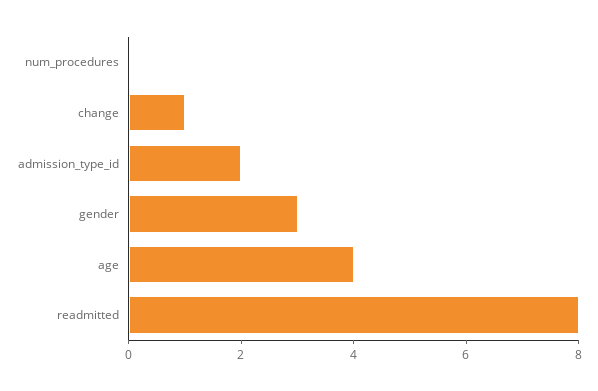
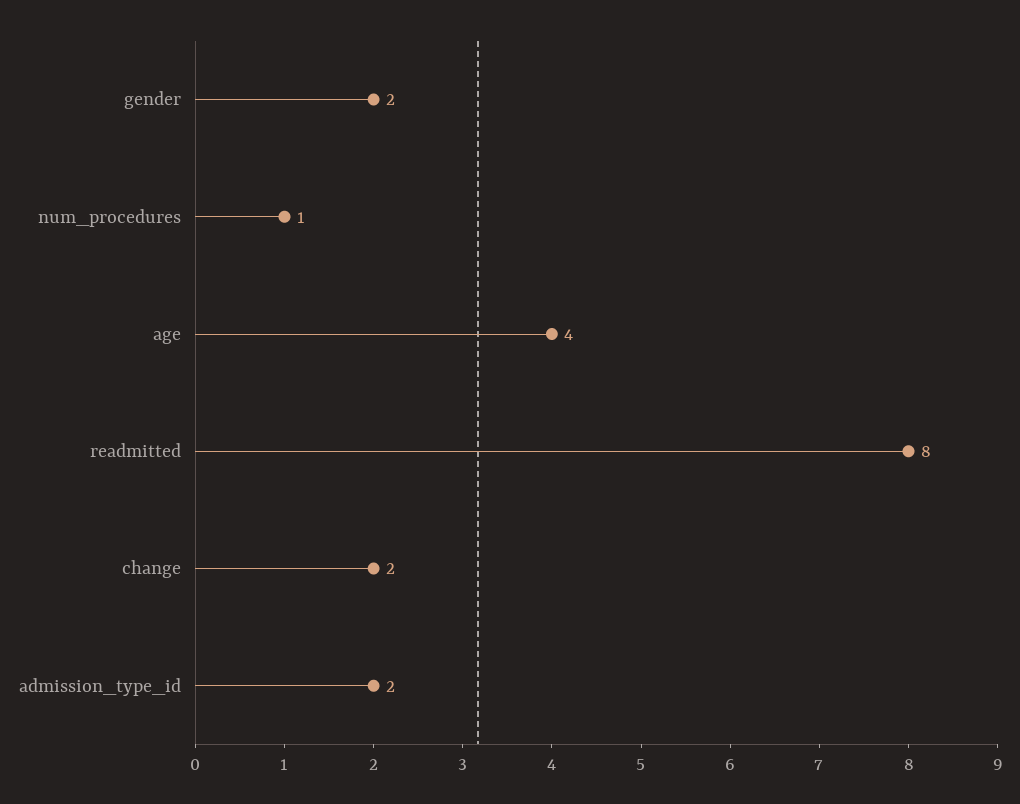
  {
-   "num_procedures": 0,
+   "num_procedures": 1,
-   "change": 1,
+   "change": 2,
    "admission_type_id": 2,
-   "gender": 3,
+   "gender": 2,
    "age": 4,
    "readmitted": 8
  }

